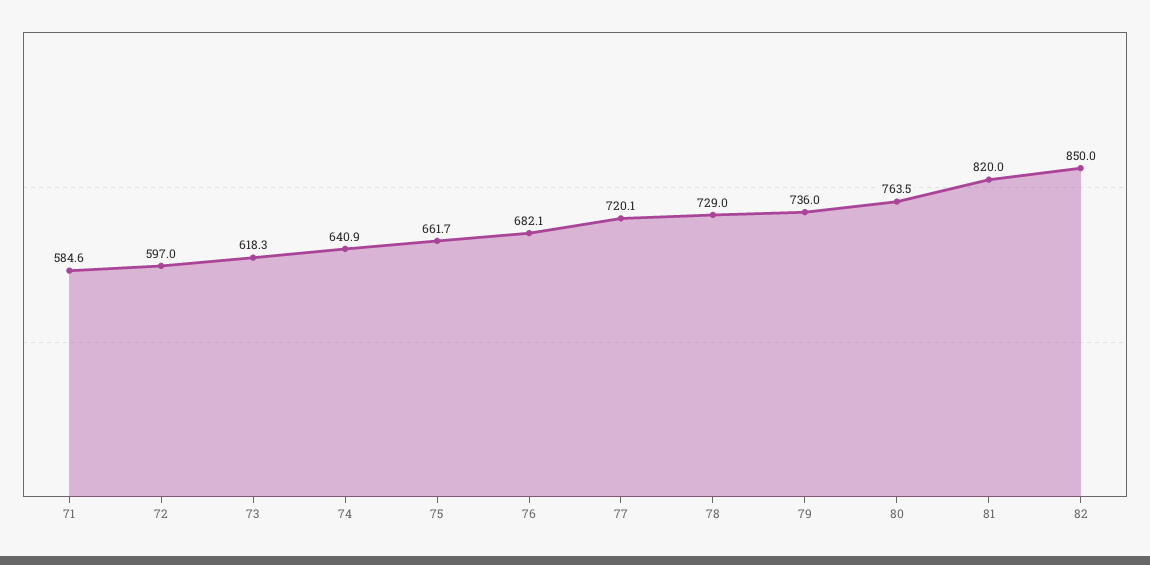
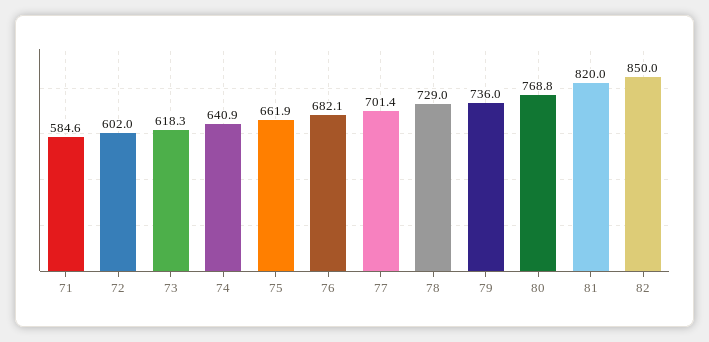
  {
    "71": 584.6,
-   "72": 597,
+   "72": 602,
    "73": 618.3,
    "74": 640.9,
-   "75": 661.7,
+   "75": 661.9,
    "76": 682.1,
-   "77": 720.1,
+   "77": 701.4,
    "78": 729,
    "79": 736,
-   "80": 763.5,
+   "80": 768.8,
    "81": 820,
    "82": 850
  }

